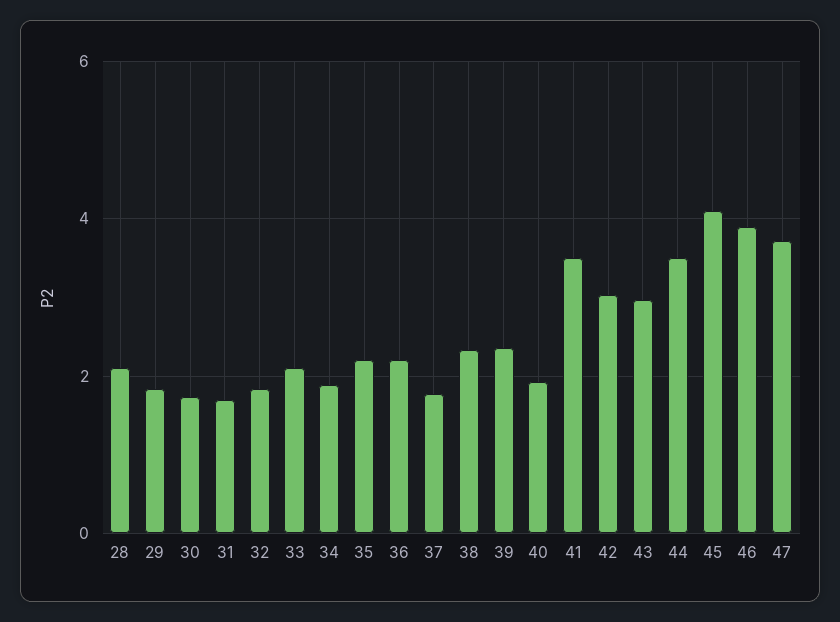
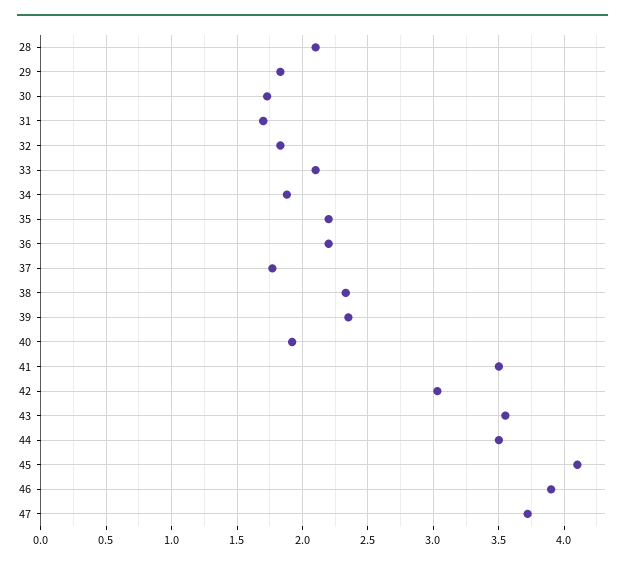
  {
    "28": 2.1,
    "29": 1.85,
    "30": 1.75,
    "31": 1.7,
    "32": 1.85,
    "33": 2.1,
    "34": 1.9,
    "35": 2.2,
    "36": 2.2,
    "37": 1.75,
    "38": 2.35,
    "39": 2.35,
    "40": 1.9,
    "41": 3.5,
    "42": 3.05,
-   "43": 3,
+   "43": 3.55,
    "44": 3.5,
    "45": 4.1,
    "46": 3.9,
    "47": 3.7
  }

